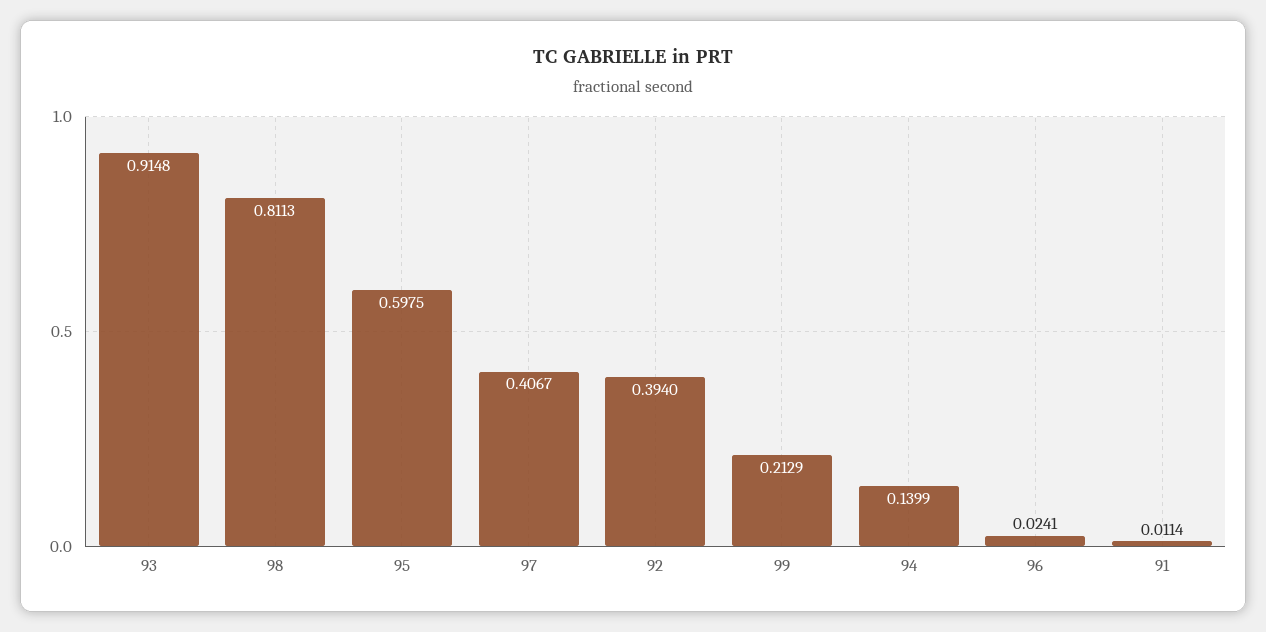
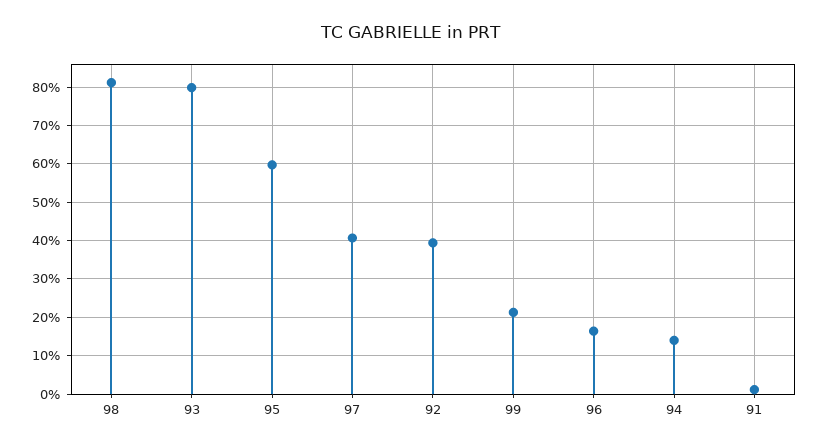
  {
-   "93": 0.9148,
+   "93": 0.8,
    "98": 0.8113,
    "95": 0.5975,
    "97": 0.4067,
    "92": 0.394,
    "99": 0.2129,
    "94": 0.1399,
-   "96": 0.0241,
+   "96": 0.16,
    "91": 0.0114
  }

